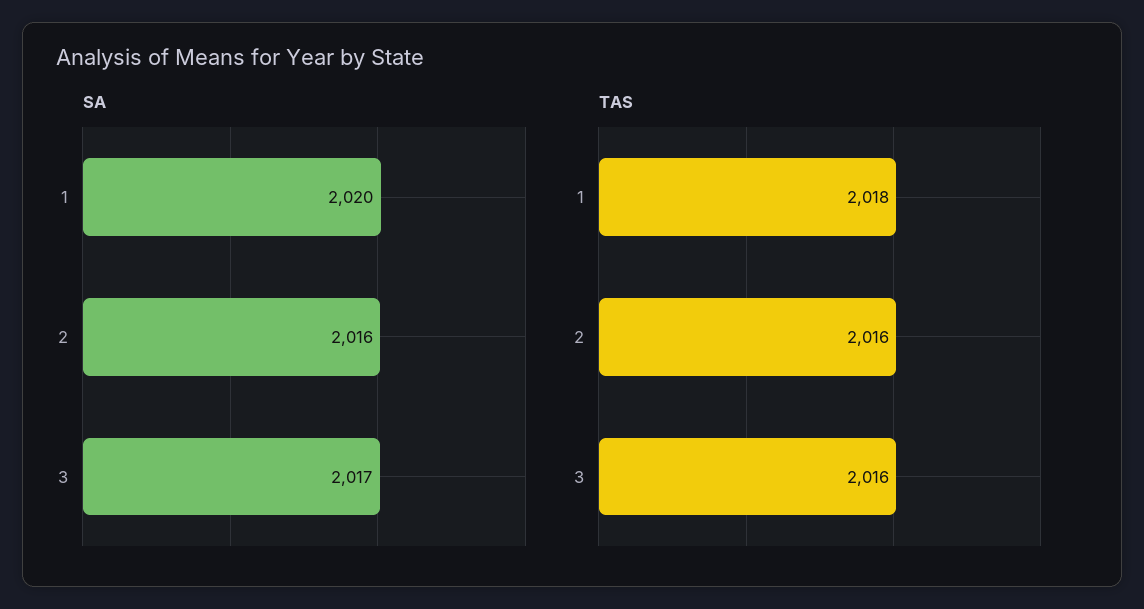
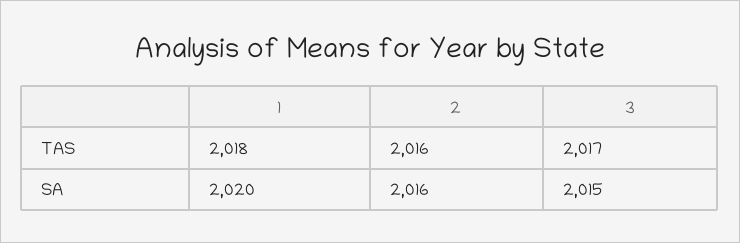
  {
    "SA": {
      "1": 2020,
      "2": 2016,
-     "3": 2017
+     "3": 2015
    },
    "TAS": {
      "1": 2018,
      "2": 2016,
-     "3": 2016
+     "3": 2017
    }
  }

